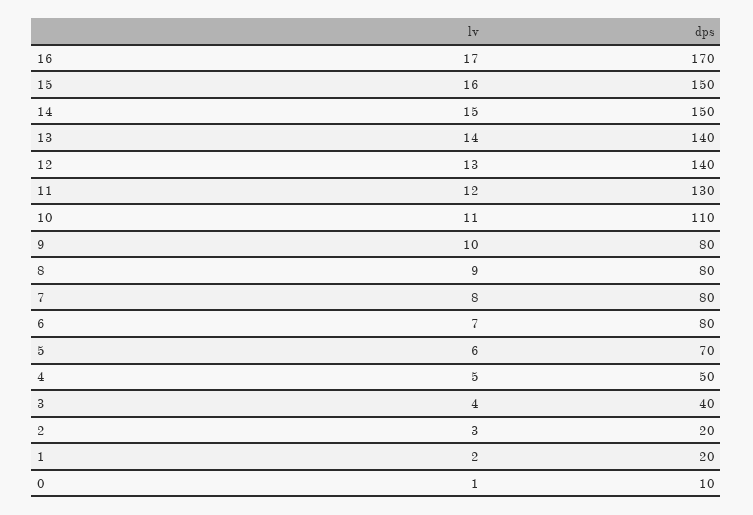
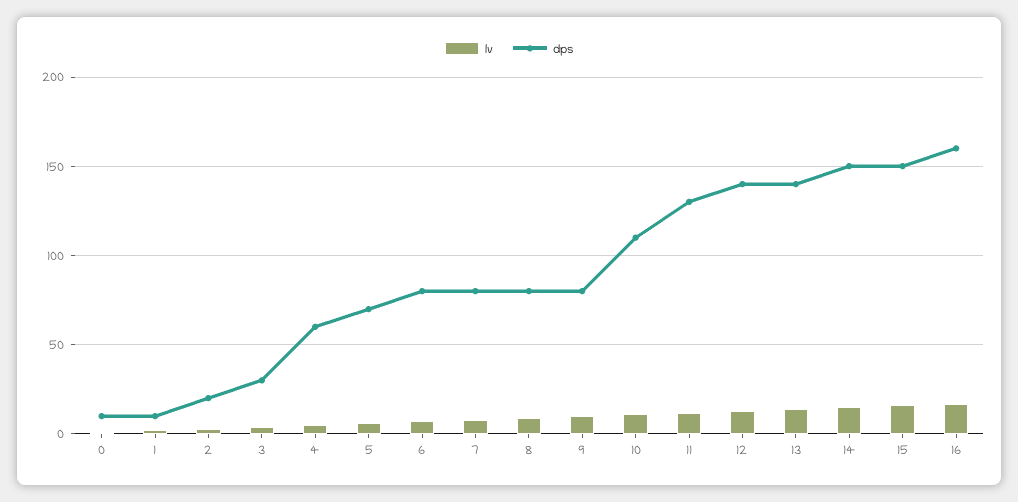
  {
    "lv": {
      "16": 17,
      "15": 16,
      "14": 15,
      "13": 14,
      "12": 13,
      "11": 12,
      "10": 11,
      "9": 10,
      "8": 9,
      "7": 8,
      "6": 7,
      "5": 6,
      "4": 5,
      "3": 4,
      "2": 3,
      "1": 2,
      "0": 1
    },
    "dps": {
-     "16": 170,
+     "16": 160,
      "15": 150,
      "14": 150,
      "13": 140,
      "12": 140,
      "11": 130,
      "10": 110,
      "9": 80,
      "8": 80,
      "7": 80,
      "6": 80,
      "5": 70,
-     "4": 50,
+     "4": 60,
-     "3": 40,
+     "3": 30,
      "2": 20,
-     "1": 20,
+     "1": 10,
      "0": 10
    }
  }

